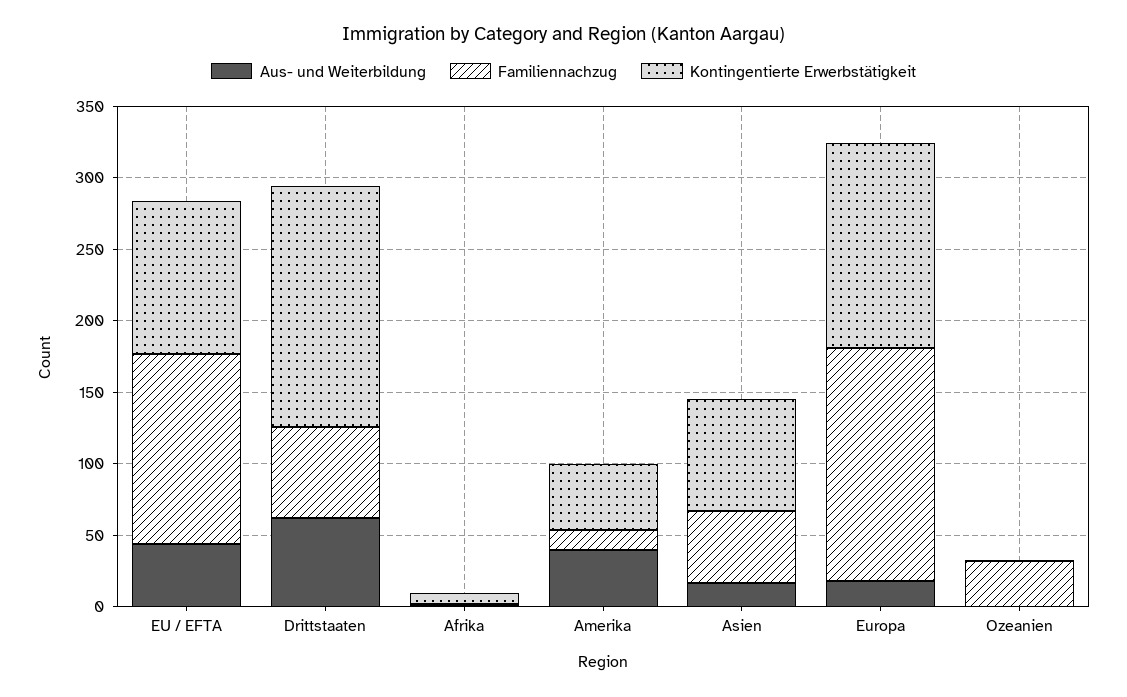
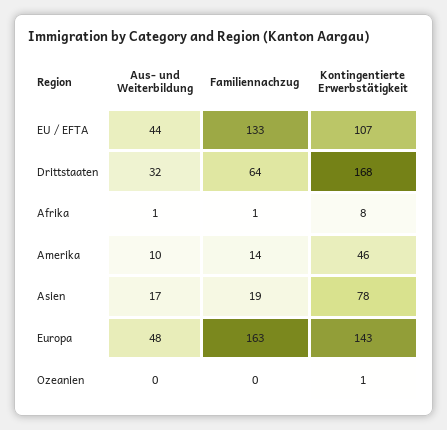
  {
    "Aus- und Weiterbildung": {
      "EU / EFTA": 44,
-     "Drittstaaten": 60,
+     "Drittstaaten": 32,
      "Afrika": 1,
-     "Amerika": 40,
+     "Amerika": 10,
      "Asien": 17,
-     "Europa": 20,
+     "Europa": 48,
      "Ozeanien": 0
    },
    "Familiennachzug": {
      "EU / EFTA": 133,
      "Drittstaaten": 64,
      "Afrika": 1,
      "Amerika": 14,
-     "Asien": 50,
+     "Asien": 19,
      "Europa": 163,
-     "Ozeanien": 30
+     "Ozeanien": 0
    },
    "Kontingentierte Erwerbstätigkeit": {
      "EU / EFTA": 107,
      "Drittstaaten": 168,
      "Afrika": 8,
      "Amerika": 46,
      "Asien": 78,
      "Europa": 143,
      "Ozeanien": 1
    }
  }

